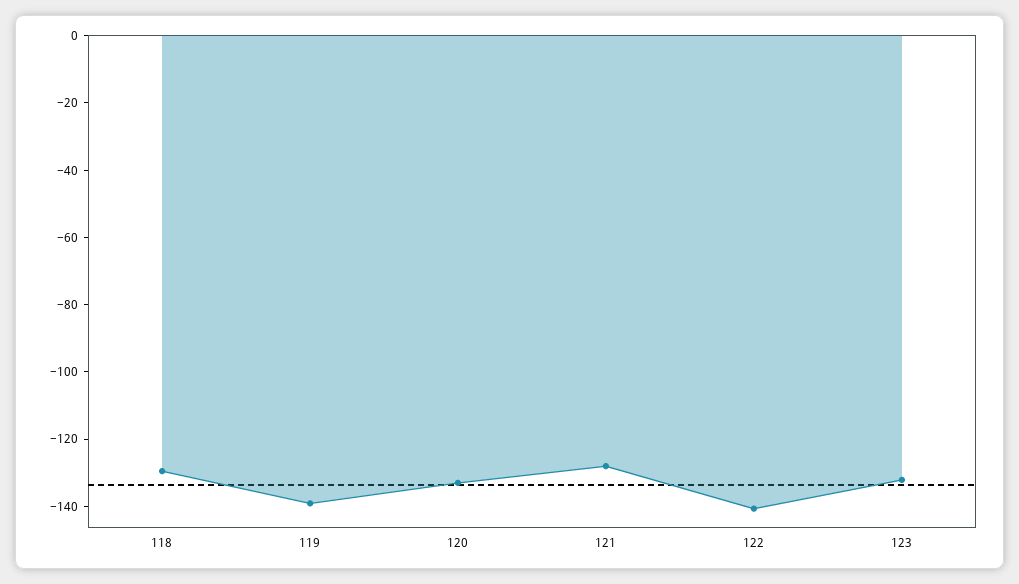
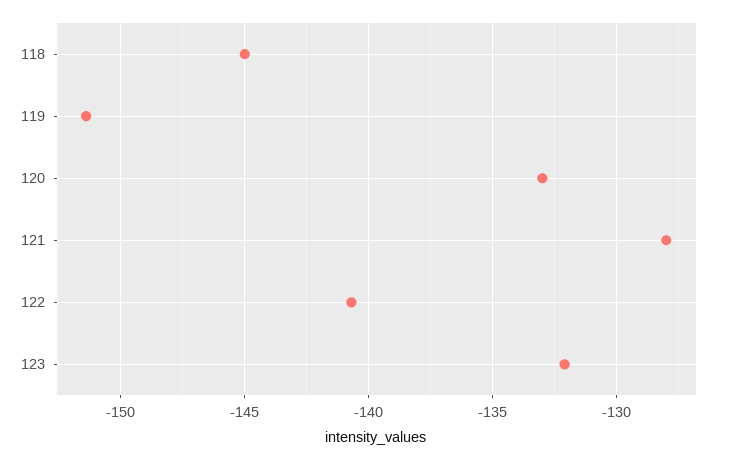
  {
-   "118": -130,
+   "118": -145,
-   "119": -140,
+   "119": -151.5,
    "120": -133,
    "121": -128,
    "122": -140.5,
    "123": -132
  }

